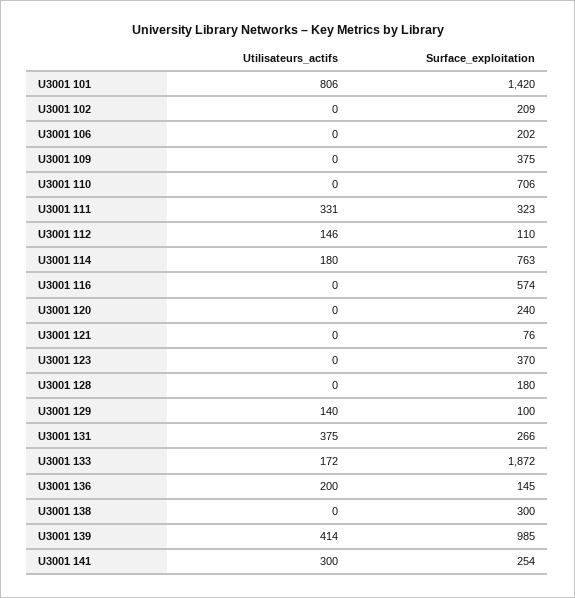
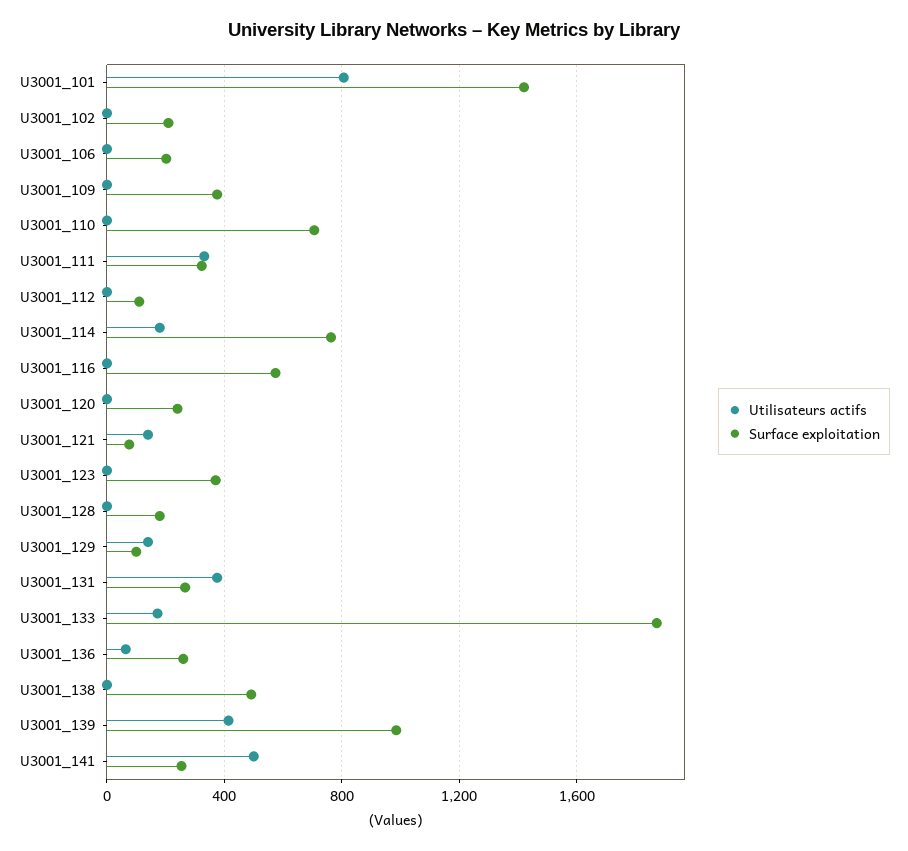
  {
    "Utilisateurs_actifs": {
      "U3001 101": 806,
      "U3001 102": 0,
      "U3001 106": 0,
      "U3001 109": 0,
      "U3001 110": 0,
      "U3001 111": 331,
-     "U3001 112": 146,
+     "U3001 112": 0,
      "U3001 114": 180,
      "U3001 116": 0,
      "U3001 120": 0,
-     "U3001 121": 0,
+     "U3001 121": 150,
      "U3001 123": 0,
      "U3001 128": 0,
      "U3001 129": 140,
      "U3001 131": 375,
      "U3001 133": 172,
-     "U3001 136": 200,
+     "U3001 136": 50,
      "U3001 138": 0,
      "U3001 139": 414,
-     "U3001 141": 300
+     "U3001 141": 500
    },
    "Surface_exploitation": {
      "U3001 101": 1420,
      "U3001 102": 209,
      "U3001 106": 202,
      "U3001 109": 375,
      "U3001 110": 706,
      "U3001 111": 323,
      "U3001 112": 110,
      "U3001 114": 763,
      "U3001 116": 574,
      "U3001 120": 240,
      "U3001 121": 76,
      "U3001 123": 370,
      "U3001 128": 180,
      "U3001 129": 100,
      "U3001 131": 266,
      "U3001 133": 1872,
-     "U3001 136": 145,
+     "U3001 136": 250,
-     "U3001 138": 300,
+     "U3001 138": 500,
      "U3001 139": 985,
      "U3001 141": 254
    }
  }

